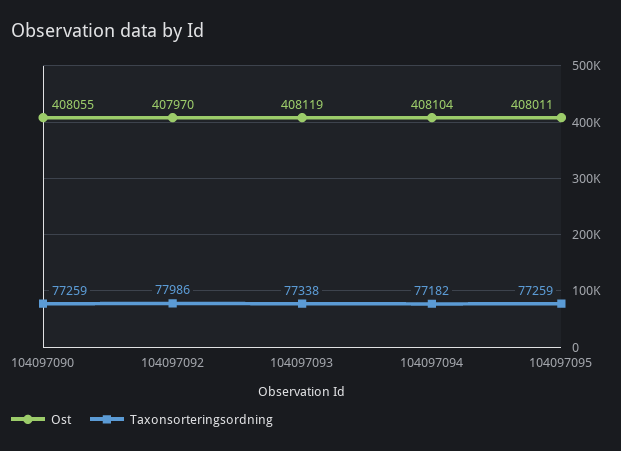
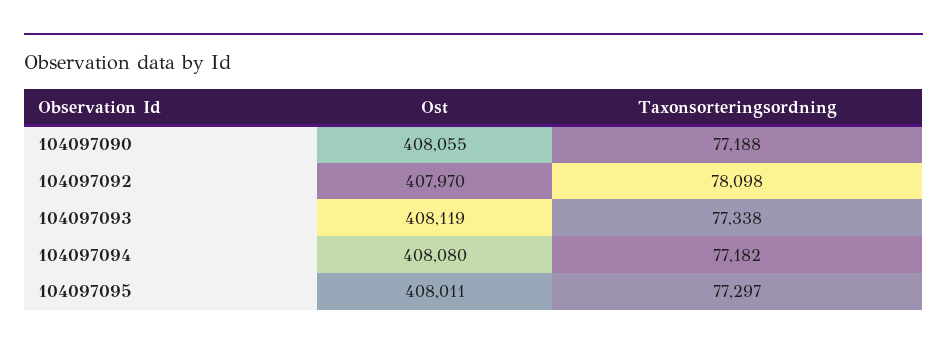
  {
    "Ost": {
      "104097090": 408055,
      "104097092": 407970,
      "104097093": 408119,
-     "104097094": 408104,
+     "104097094": 408080,
      "104097095": 408011
    },
    "Taxonsorteringsordning": {
-     "104097090": 77259,
+     "104097090": 77188,
-     "104097092": 77986,
+     "104097092": 78098,
      "104097093": 77338,
      "104097094": 77182,
-     "104097095": 77259
+     "104097095": 77297
    }
  }

